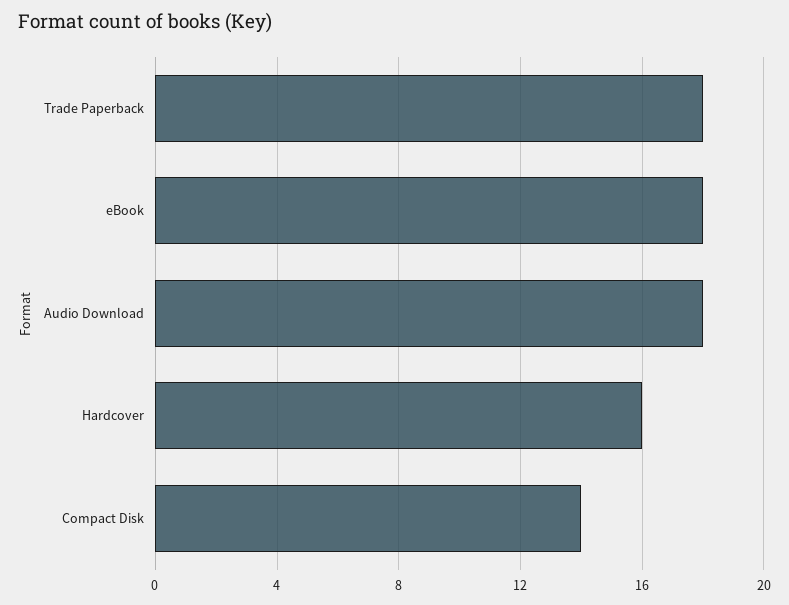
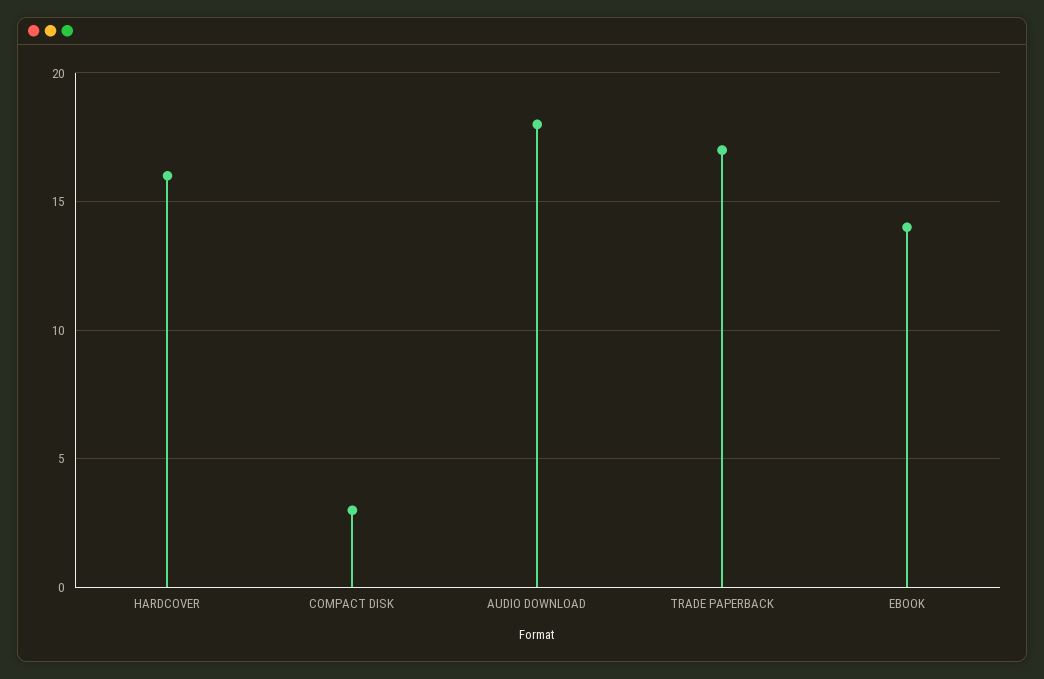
  {
-   "Trade Paperback": 18,
+   "Trade Paperback": 17,
-   "eBook": 18,
+   "eBook": 14,
    "Audio Download": 18,
    "Hardcover": 16,
-   "Compact Disk": 14
+   "Compact Disk": 3
  }

